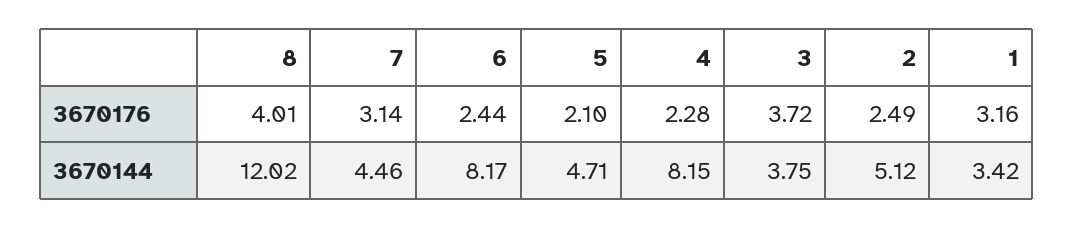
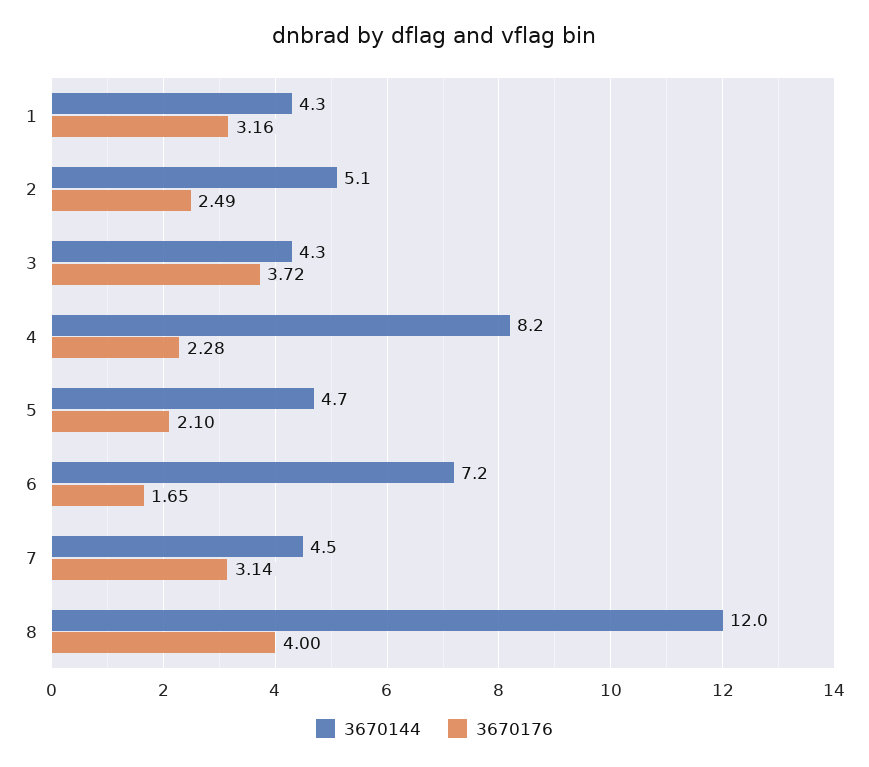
  {
    "3670176": {
-     "8": 4.01,
+     "8": 4,
      "7": 3.14,
-     "6": 2.44,
+     "6": 1.65,
      "5": 2.1,
      "4": 2.28,
      "3": 3.72,
      "2": 2.49,
      "1": 3.16
    },
    "3670144": {
      "8": 12.02,
      "7": 4.46,
-     "6": 8.17,
+     "6": 7.2,
      "5": 4.71,
      "4": 8.15,
-     "3": 3.75,
+     "3": 4.3,
      "2": 5.12,
-     "1": 3.42
+     "1": 4.3
    }
  }

